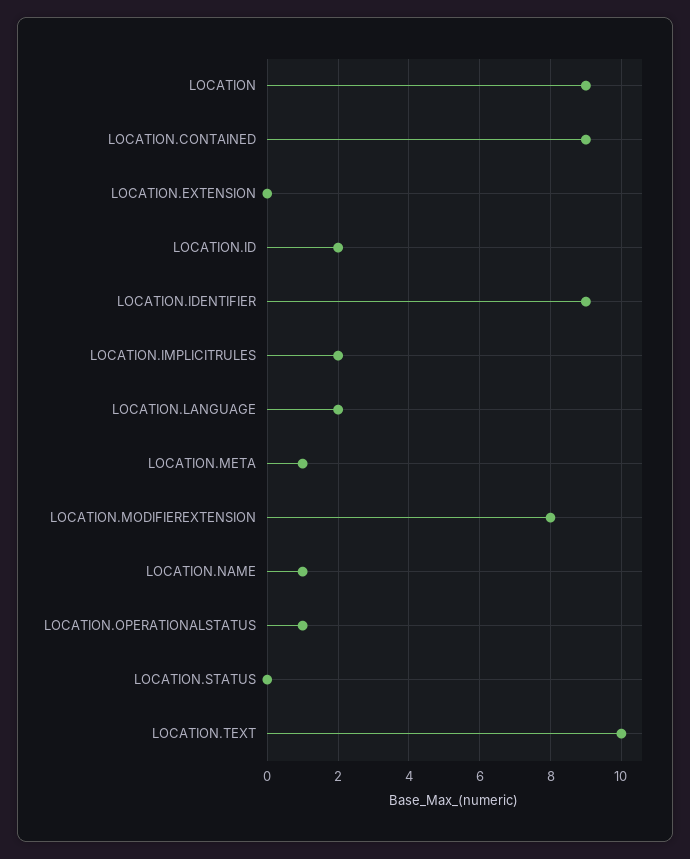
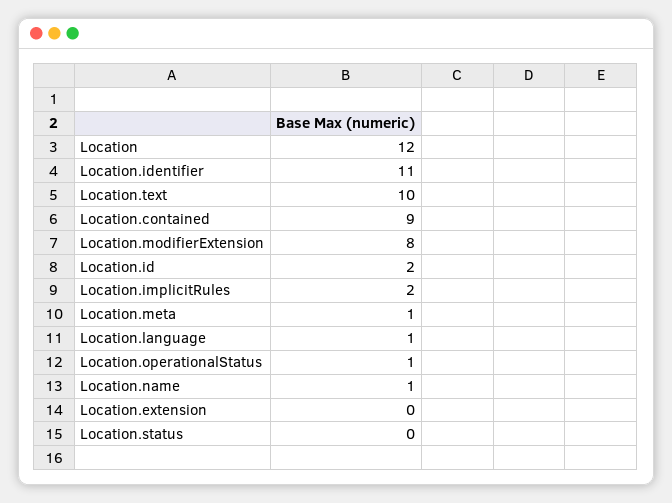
  {
-   "LOCATION": 9,
+   "LOCATION": 12,
    "LOCATION.CONTAINED": 9,
    "LOCATION.EXTENSION": 0,
    "LOCATION.ID": 2,
-   "LOCATION.IDENTIFIER": 9,
+   "LOCATION.IDENTIFIER": 11,
    "LOCATION.IMPLICITRULES": 2,
-   "LOCATION.LANGUAGE": 2,
+   "LOCATION.LANGUAGE": 1,
    "LOCATION.META": 1,
    "LOCATION.MODIFIEREXTENSION": 8,
    "LOCATION.NAME": 1,
    "LOCATION.OPERATIONALSTATUS": 1,
    "LOCATION.STATUS": 0,
    "LOCATION.TEXT": 10
  }

